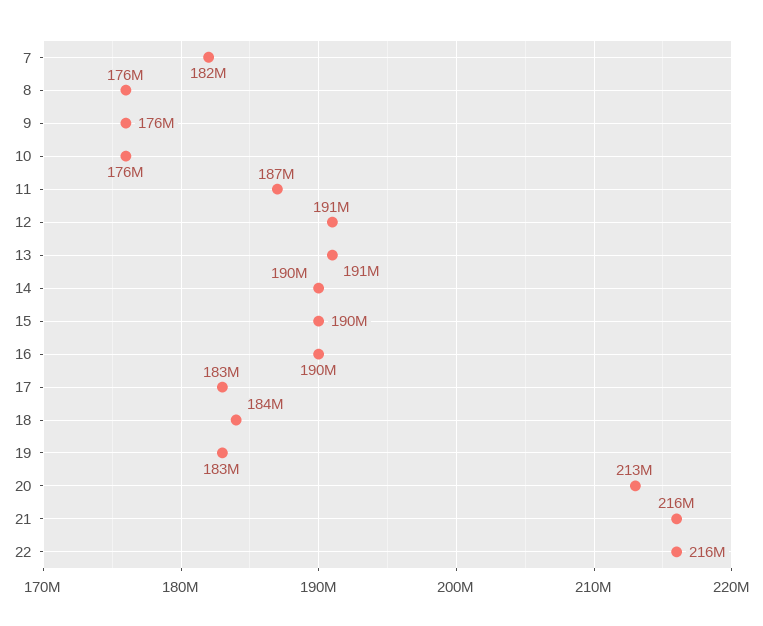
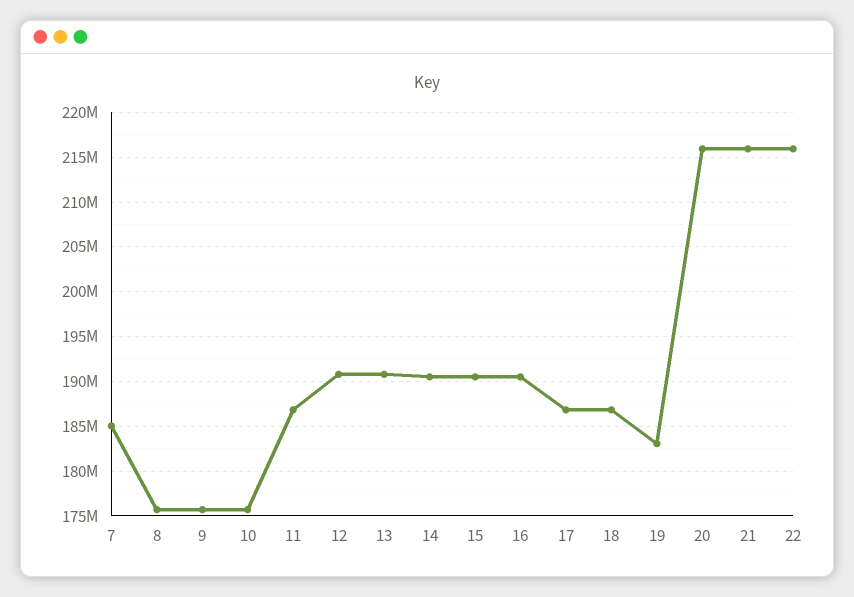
  {
-   "7": 182000000,
+   "7": 185000000,
    "8": 176000000,
    "9": 176000000,
    "10": 176000000,
    "11": 187000000,
    "12": 191000000,
    "13": 191000000,
    "14": 190000000,
    "15": 190000000,
    "16": 190000000,
-   "17": 183000000,
+   "17": 187000000,
-   "18": 184000000,
+   "18": 187000000,
    "19": 183000000,
-   "20": 213000000,
+   "20": 216000000,
    "21": 216000000,
    "22": 216000000
  }

